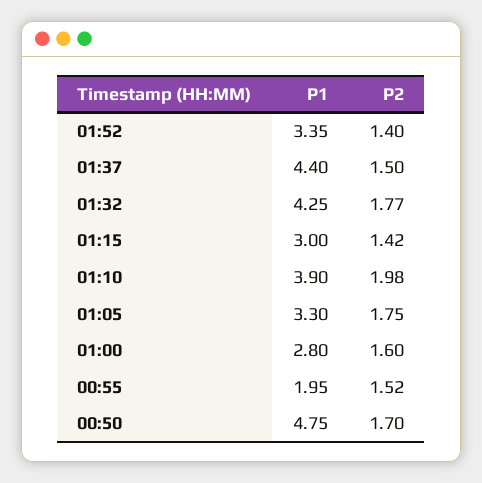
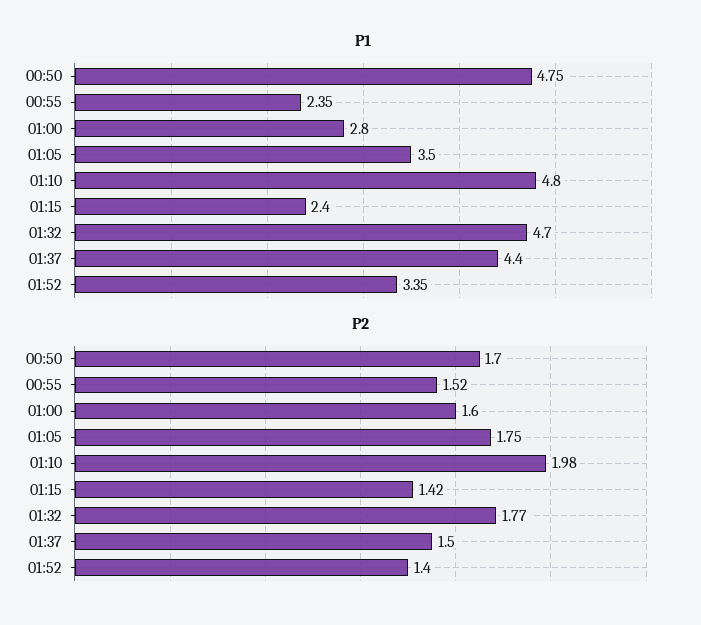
  {
    "P1": {
      "01:52": 3.35,
      "01:37": 4.4,
-     "01:32": 4.25,
+     "01:32": 4.7,
-     "01:15": 3,
+     "01:15": 2.4,
-     "01:10": 3.9,
+     "01:10": 4.8,
-     "01:05": 3.3,
+     "01:05": 3.5,
      "01:00": 2.8,
-     "00:55": 1.95,
+     "00:55": 2.35,
      "00:50": 4.75
    },
    "P2": {
      "01:52": 1.4,
      "01:37": 1.5,
      "01:32": 1.77,
      "01:15": 1.42,
      "01:10": 1.98,
      "01:05": 1.75,
      "01:00": 1.6,
      "00:55": 1.52,
      "00:50": 1.7
    }
  }

